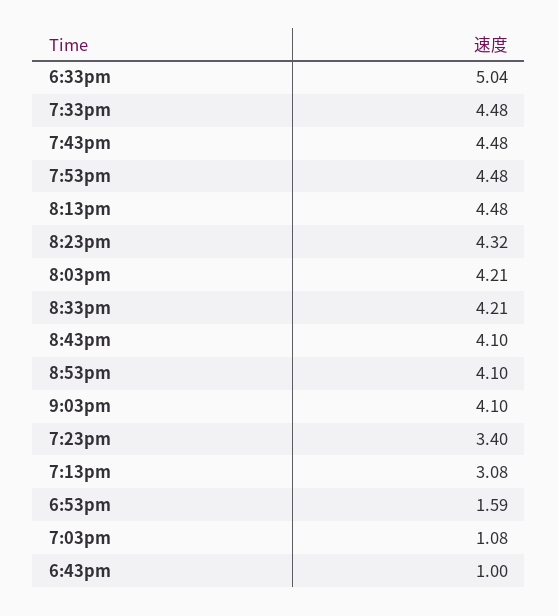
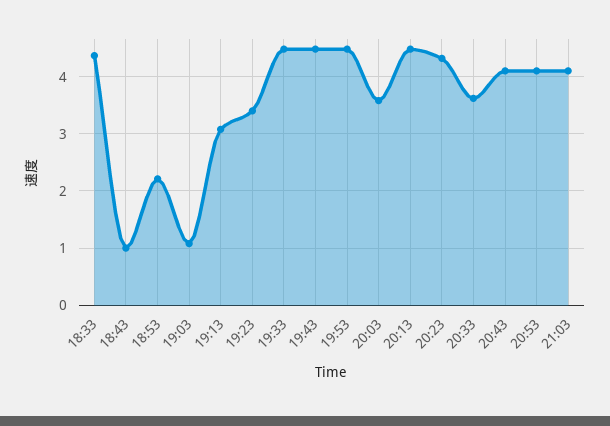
  {
-   "6:33pm": 5.04,
+   "6:33pm": 4.4,
    "7:33pm": 4.48,
    "7:43pm": 4.48,
    "7:53pm": 4.48,
    "8:13pm": 4.48,
    "8:23pm": 4.32,
-   "8:03pm": 4.21,
+   "8:03pm": 3.6,
-   "8:33pm": 4.21,
+   "8:33pm": 3.6,
    "8:43pm": 4.1,
    "8:53pm": 4.1,
    "9:03pm": 4.1,
    "7:23pm": 3.4,
    "7:13pm": 3.08,
-   "6:53pm": 1.59,
+   "6:53pm": 2.2,
    "7:03pm": 1.08,
    "6:43pm": 1
  }

